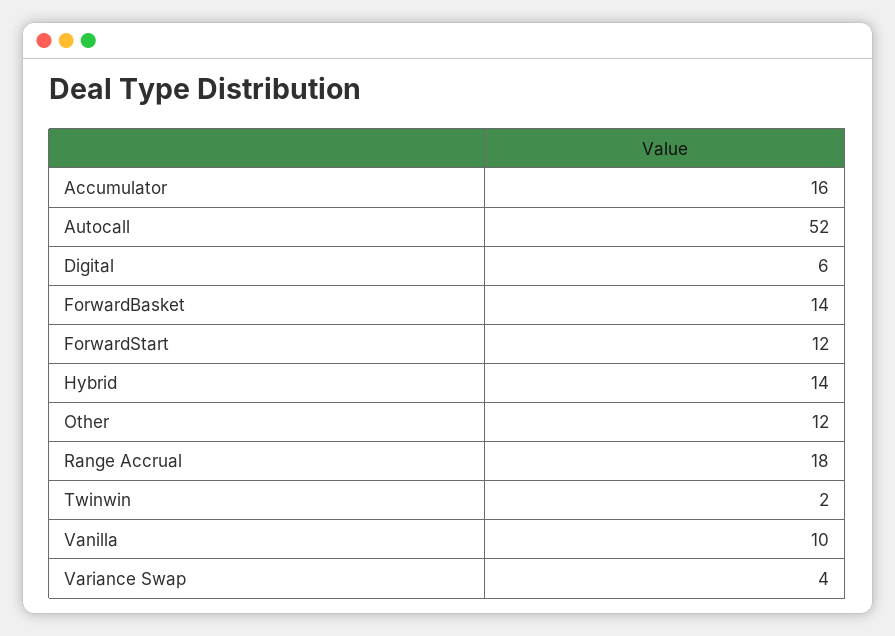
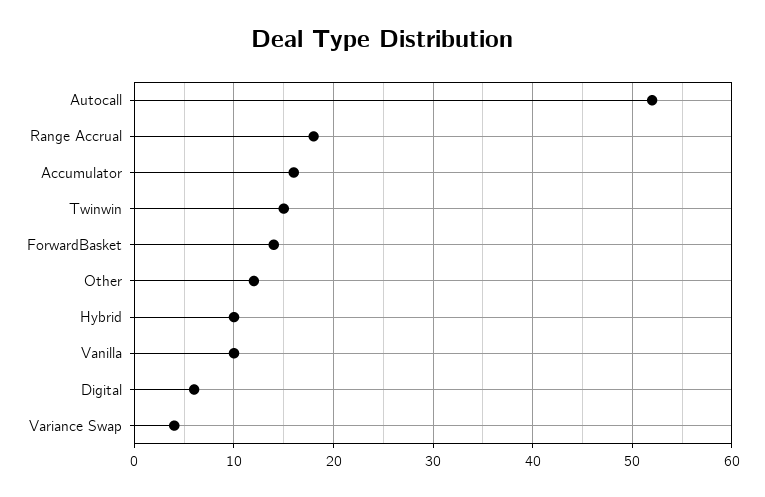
  {
    "Accumulator": 16,
    "Autocall": 52,
    "Digital": 6,
    "ForwardBasket": 14,
-   "ForwardStart": 12,
-   "Hybrid": 14,
+   "Hybrid": 10,
    "Other": 12,
    "Range Accrual": 18,
-   "Twinwin": 2,
+   "Twinwin": 15,
    "Vanilla": 10,
    "Variance Swap": 4
  }

